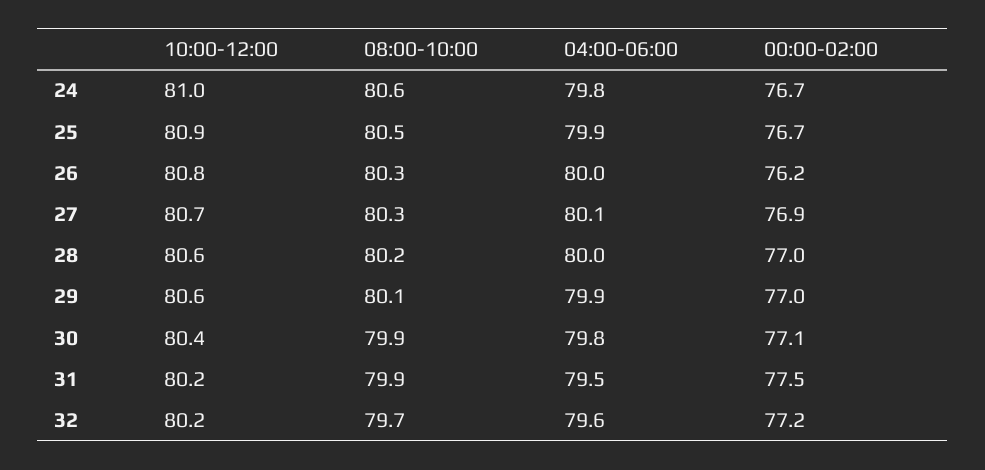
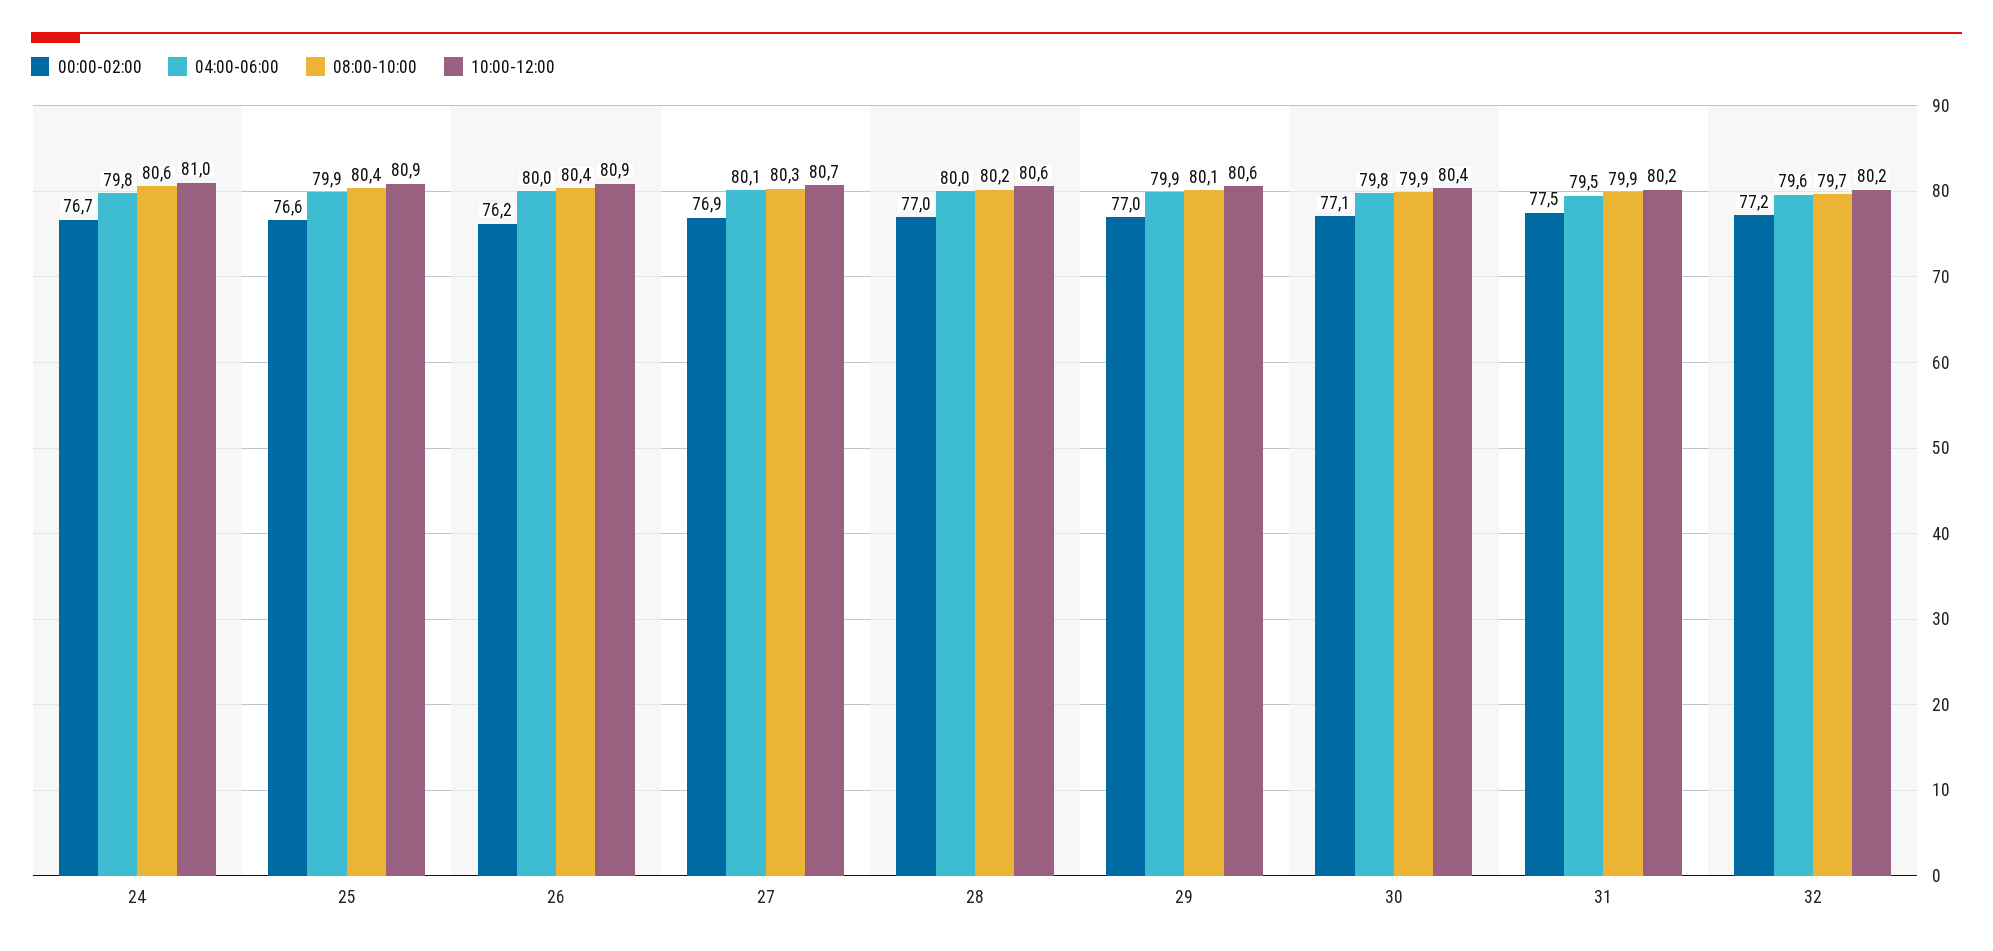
  {
    "10:00-12:00": {
      "24": 81,
      "25": 80.9,
-     "26": 80.8,
+     "26": 80.9,
      "27": 80.7,
      "28": 80.6,
      "29": 80.6,
      "30": 80.4,
      "31": 80.2,
      "32": 80.2
    },
    "08:00-10:00": {
      "24": 80.6,
-     "25": 80.5,
+     "25": 80.4,
-     "26": 80.3,
+     "26": 80.4,
      "27": 80.3,
      "28": 80.2,
      "29": 80.1,
      "30": 79.9,
      "31": 79.9,
      "32": 79.7
    },
    "04:00-06:00": {
      "24": 79.8,
      "25": 79.9,
      "26": 80,
      "27": 80.1,
      "28": 80,
      "29": 79.9,
      "30": 79.8,
      "31": 79.5,
      "32": 79.6
    },
    "00:00-02:00": {
      "24": 76.7,
-     "25": 76.7,
+     "25": 76.6,
      "26": 76.2,
      "27": 76.9,
      "28": 77,
      "29": 77,
      "30": 77.1,
      "31": 77.5,
      "32": 77.2
    }
  }

